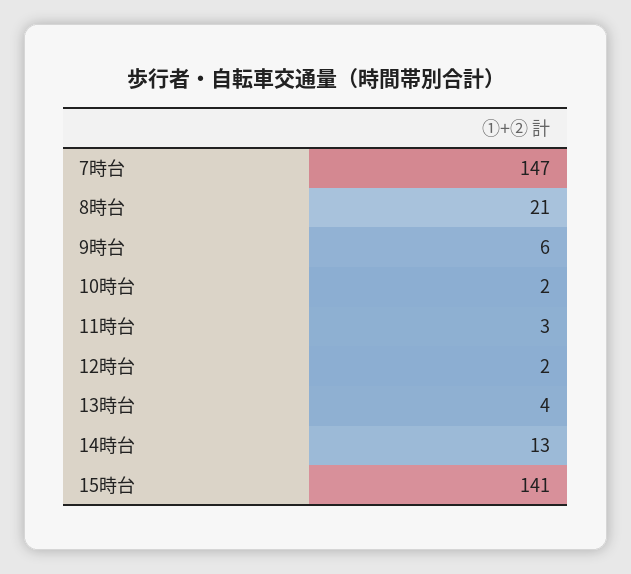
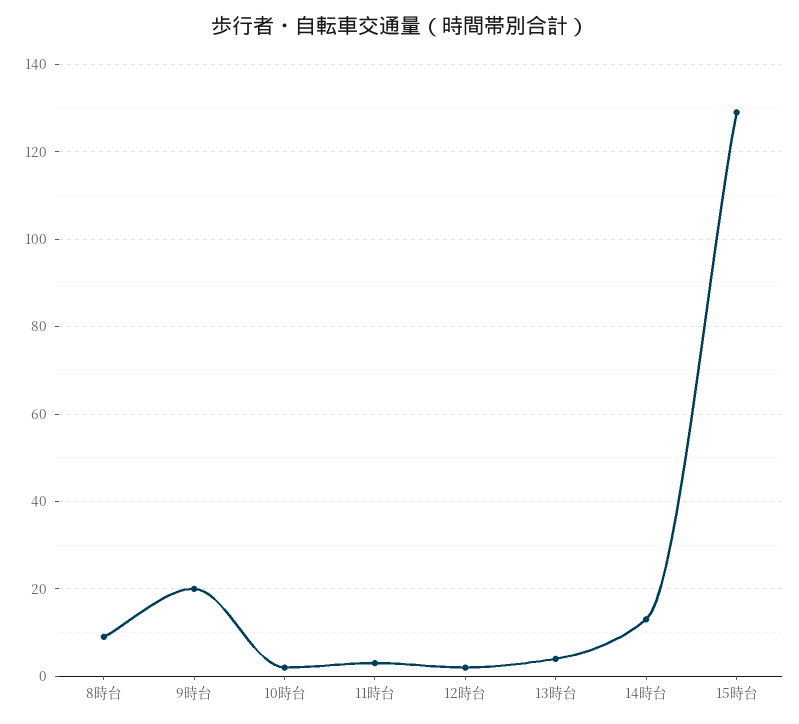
  {
-   "7時台": 147,
-   "8時台": 21,
+   "8時台": 10,
-   "9時台": 6,
+   "9時台": 20,
    "10時台": 2,
    "11時台": 3,
    "12時台": 2,
    "13時台": 4,
    "14時台": 13,
-   "15時台": 141
+   "15時台": 130
  }

